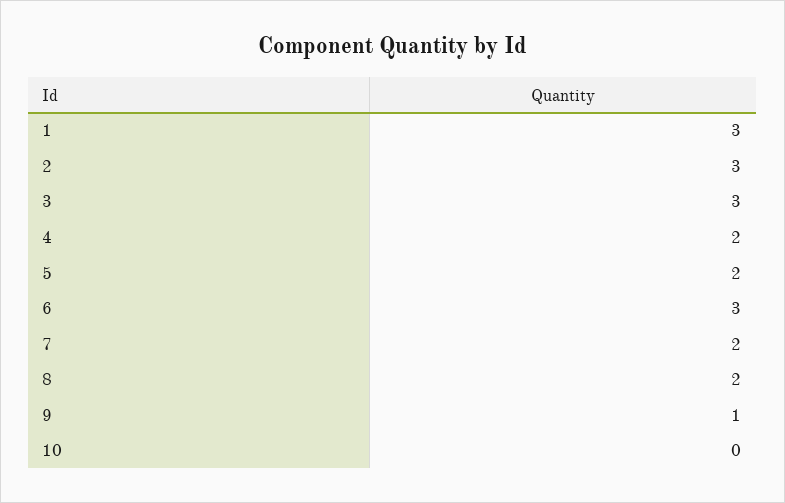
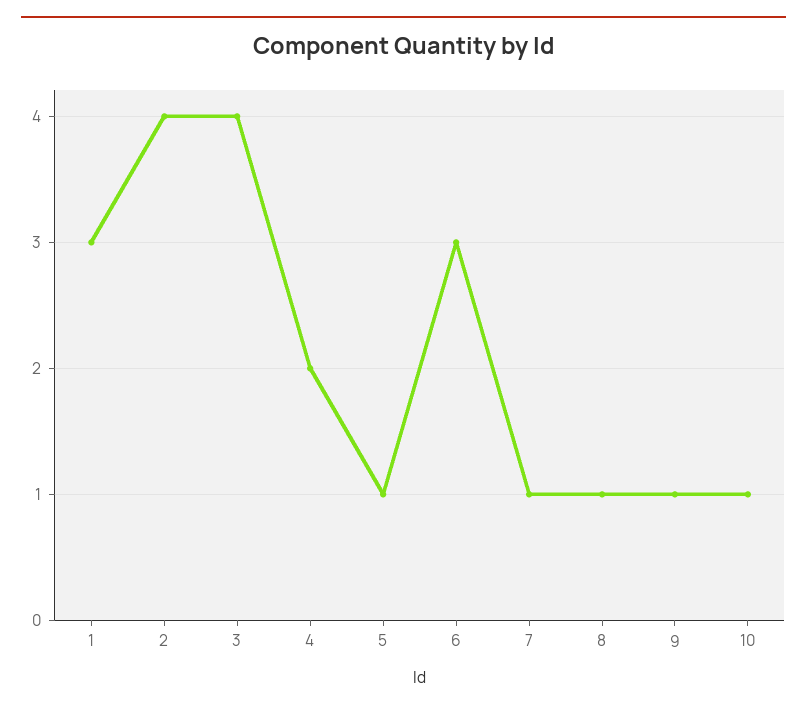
  {
    "1": 3,
-   "2": 3,
+   "2": 4,
-   "3": 3,
+   "3": 4,
    "4": 2,
-   "5": 2,
+   "5": 1,
    "6": 3,
-   "7": 2,
+   "7": 1,
-   "8": 2,
+   "8": 1,
    "9": 1,
-   "10": 0
+   "10": 1
  }

